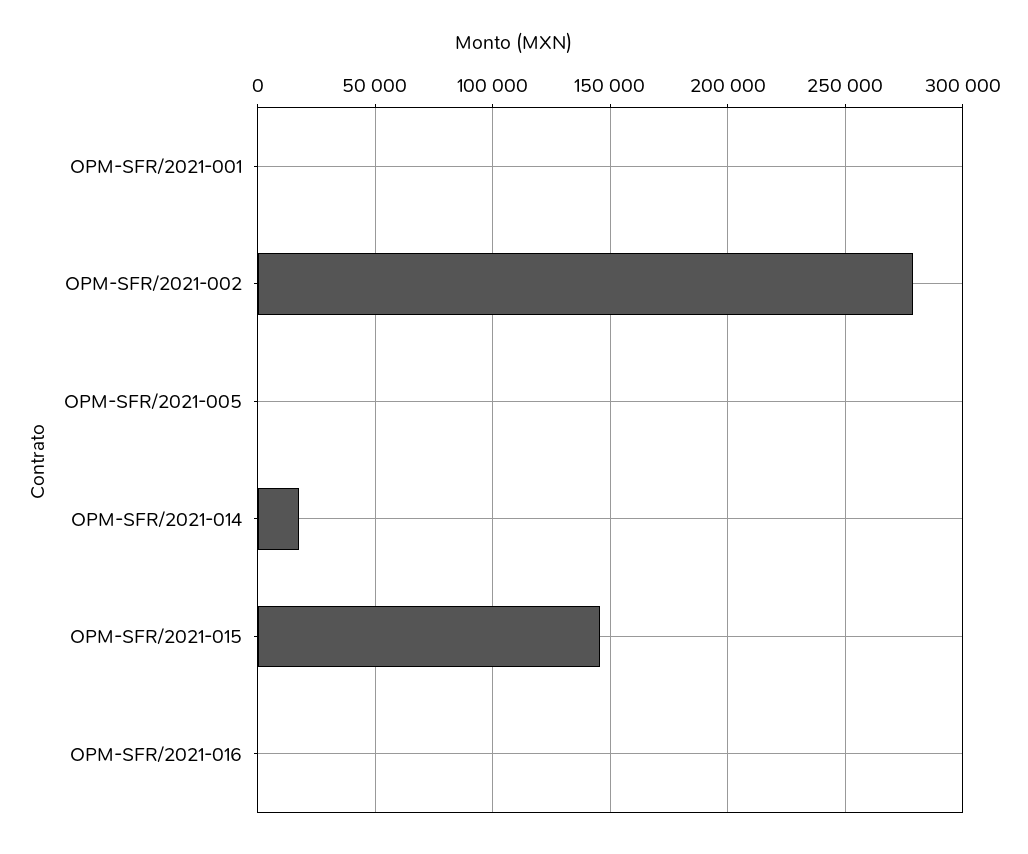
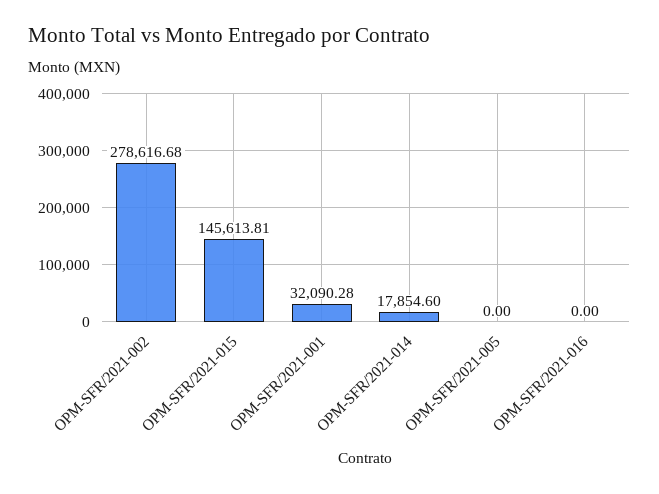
  {
-   "OPM-SFR/2021-001": 0,
+   "OPM-SFR/2021-001": 32090.28,
    "OPM-SFR/2021-002": 278616.68,
    "OPM-SFR/2021-005": 0,
    "OPM-SFR/2021-014": 17854.6,
    "OPM-SFR/2021-015": 145613.81,
    "OPM-SFR/2021-016": 0
  }

